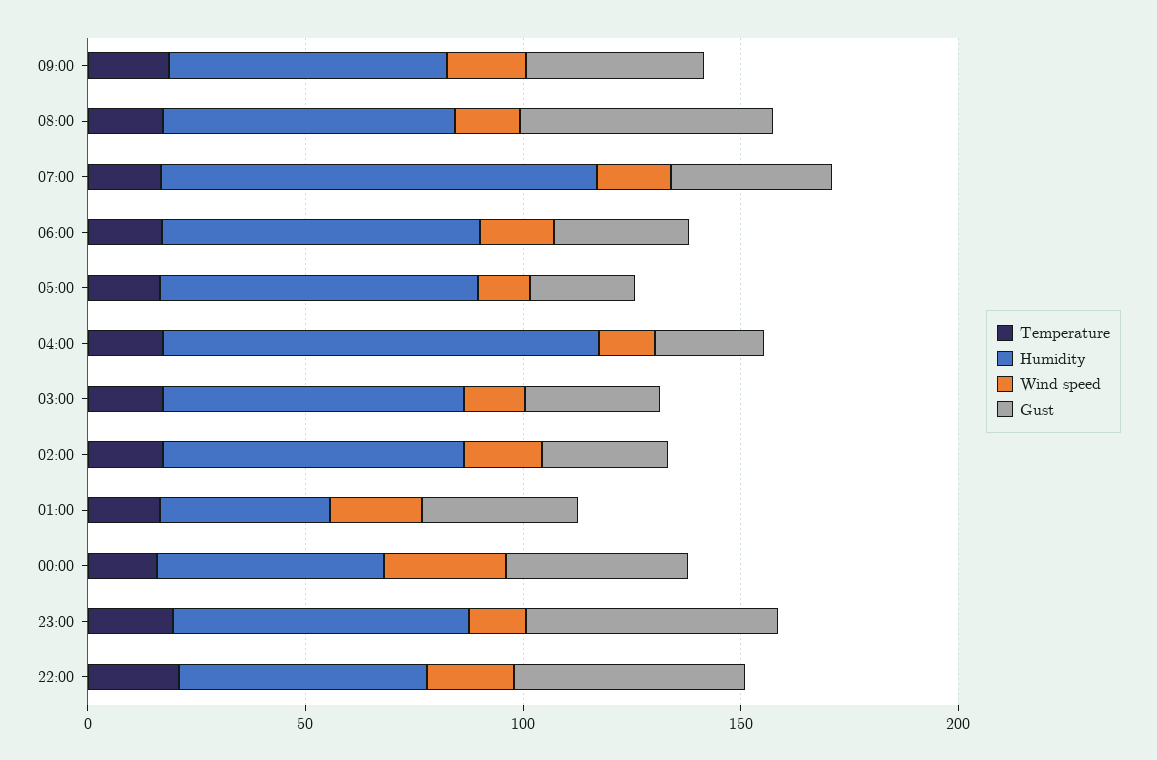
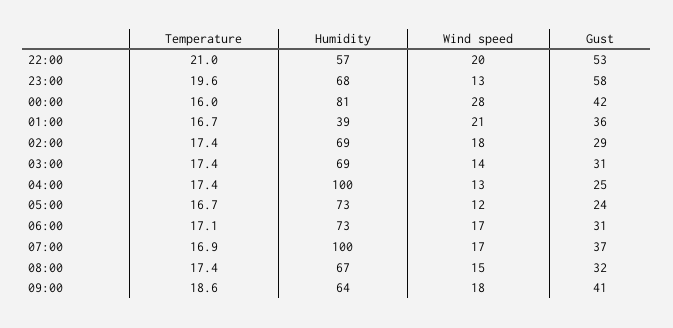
  {
    "Temperature": {
      "09:00": 18.6,
      "08:00": 17.4,
      "07:00": 16.9,
      "06:00": 17.1,
      "05:00": 16.7,
      "04:00": 17.4,
      "03:00": 17.4,
      "02:00": 17.4,
      "01:00": 16.7,
      "00:00": 16,
      "23:00": 19.6,
      "22:00": 21
    },
    "Humidity": {
      "09:00": 64,
      "08:00": 67,
      "07:00": 100,
      "06:00": 73,
      "05:00": 73,
      "04:00": 100,
      "03:00": 69,
      "02:00": 69,
      "01:00": 39,
-     "00:00": 50,
+     "00:00": 81,
      "23:00": 68,
      "22:00": 57
    },
    "Wind speed": {
      "09:00": 18,
      "08:00": 15,
      "07:00": 17,
      "06:00": 17,
      "05:00": 12,
      "04:00": 13,
      "03:00": 14,
      "02:00": 18,
      "01:00": 21,
      "00:00": 28,
      "23:00": 13,
      "22:00": 20
    },
    "Gust": {
      "09:00": 41,
-     "08:00": 60,
+     "08:00": 32,
      "07:00": 37,
      "06:00": 31,
      "05:00": 24,
      "04:00": 25,
      "03:00": 31,
      "02:00": 29,
      "01:00": 36,
      "00:00": 42,
      "23:00": 58,
      "22:00": 53
    }
  }

